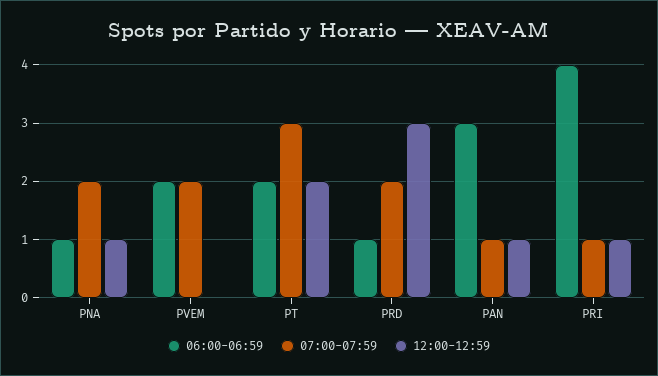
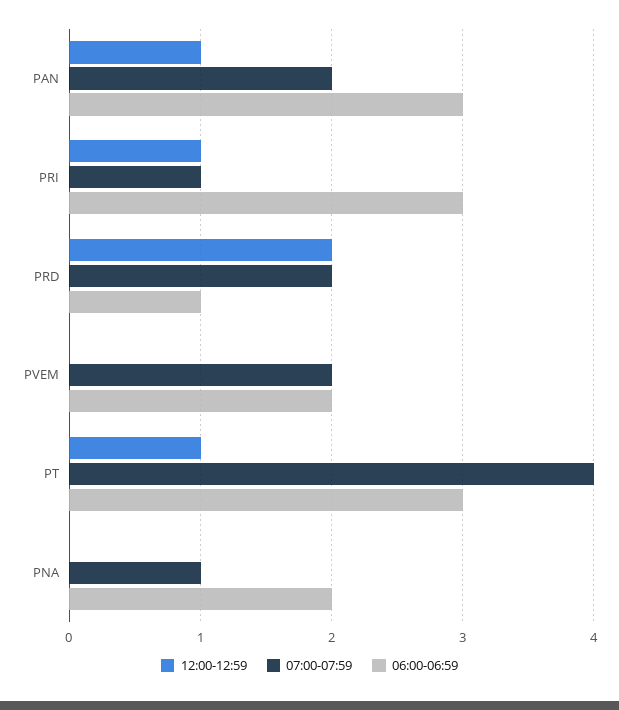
  {
    "06:00-06:59": {
-     "PNA": 1,
+     "PNA": 2,
      "PVEM": 2,
-     "PT": 2,
+     "PT": 3,
      "PRD": 1,
      "PAN": 3,
-     "PRI": 4
+     "PRI": 3
    },
    "07:00-07:59": {
-     "PNA": 2,
+     "PNA": 1,
      "PVEM": 2,
-     "PT": 3,
+     "PT": 4,
      "PRD": 2,
-     "PAN": 1,
+     "PAN": 2,
      "PRI": 1
    },
    "12:00-12:59": {
-     "PNA": 1,
+     "PNA": 0,
      "PVEM": 0,
-     "PT": 2,
+     "PT": 1,
-     "PRD": 3,
+     "PRD": 2,
      "PAN": 1,
      "PRI": 1
    }
  }

